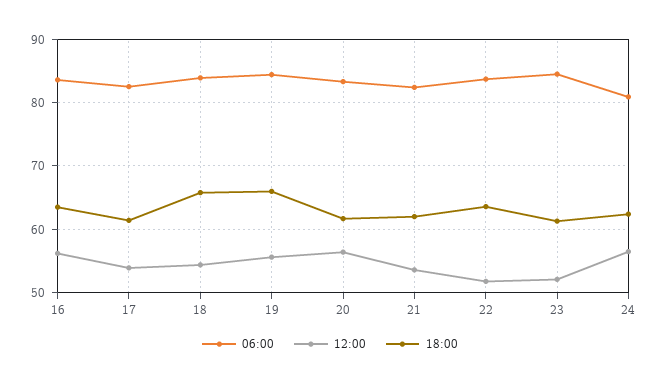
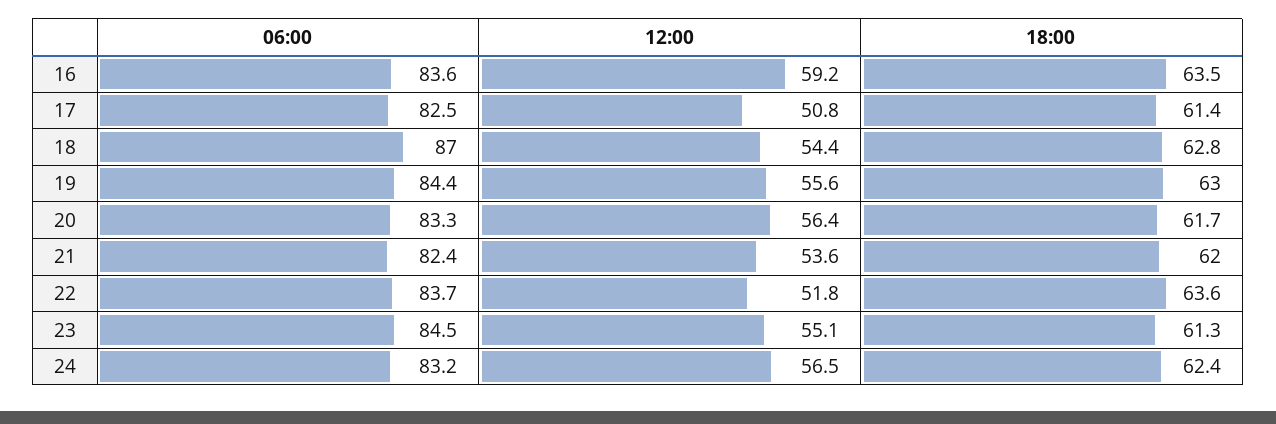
  {
    "06:00": {
      "16": 83.6,
      "17": 82.5,
-     "18": 84,
+     "18": 87,
      "19": 84.4,
      "20": 83.3,
      "21": 82.4,
      "22": 83.7,
      "23": 84.5,
-     "24": 81
+     "24": 83.2
    },
    "12:00": {
-     "16": 56,
+     "16": 59.2,
-     "17": 54,
+     "17": 50.8,
      "18": 54.4,
      "19": 55.6,
      "20": 56.4,
      "21": 53.6,
      "22": 51.8,
-     "23": 52,
+     "23": 55.1,
      "24": 56.5
    },
    "18:00": {
      "16": 63.5,
      "17": 61.4,
-     "18": 66,
+     "18": 62.8,
-     "19": 66,
+     "19": 63,
      "20": 61.7,
      "21": 62,
      "22": 63.6,
      "23": 61.3,
      "24": 62.4
    }
  }

